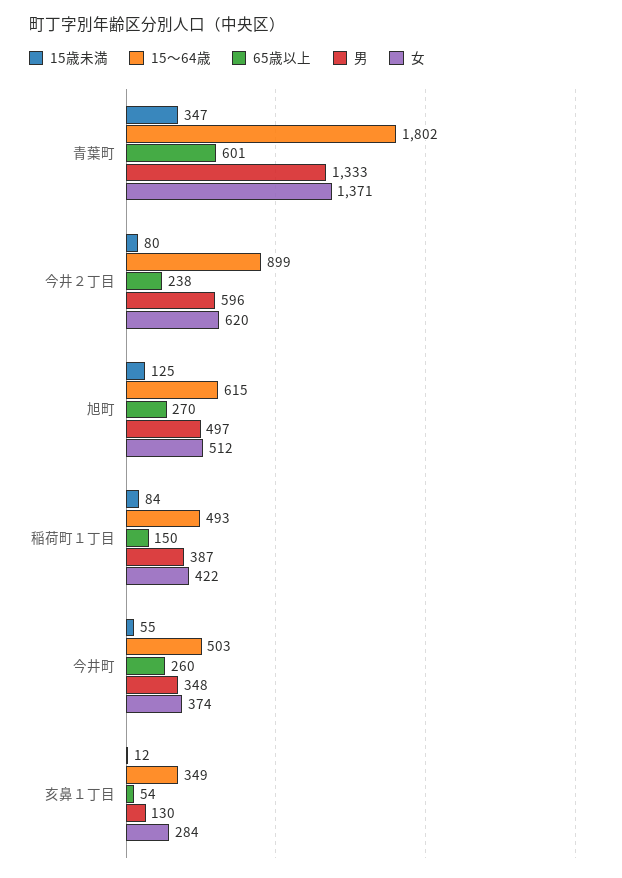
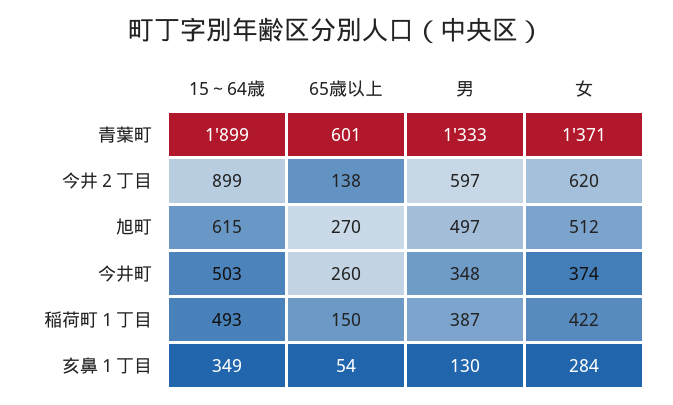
  {
-   "15歳未満": {
-     "青葉町": 347,
-     "今井２丁目": 80,
-     "旭町": 125,
-     "稲荷町１丁目": 84,
-     "今井町": 55,
-     "亥鼻１丁目": 12
-   },
    "15～64歳": {
-     "青葉町": 1802,
+     "青葉町": 1899,
      "今井２丁目": 899,
      "旭町": 615,
      "稲荷町１丁目": 493,
      "今井町": 503,
      "亥鼻１丁目": 349
    },
    "65歳以上": {
      "青葉町": 601,
-     "今井２丁目": 238,
+     "今井２丁目": 138,
      "旭町": 270,
      "稲荷町１丁目": 150,
      "今井町": 260,
      "亥鼻１丁目": 54
    },
    "男": {
      "青葉町": 1333,
-     "今井２丁目": 596,
+     "今井２丁目": 597,
      "旭町": 497,
      "稲荷町１丁目": 387,
      "今井町": 348,
      "亥鼻１丁目": 130
    },
    "女": {
      "青葉町": 1371,
      "今井２丁目": 620,
      "旭町": 512,
      "稲荷町１丁目": 422,
      "今井町": 374,
      "亥鼻１丁目": 284
    }
  }

